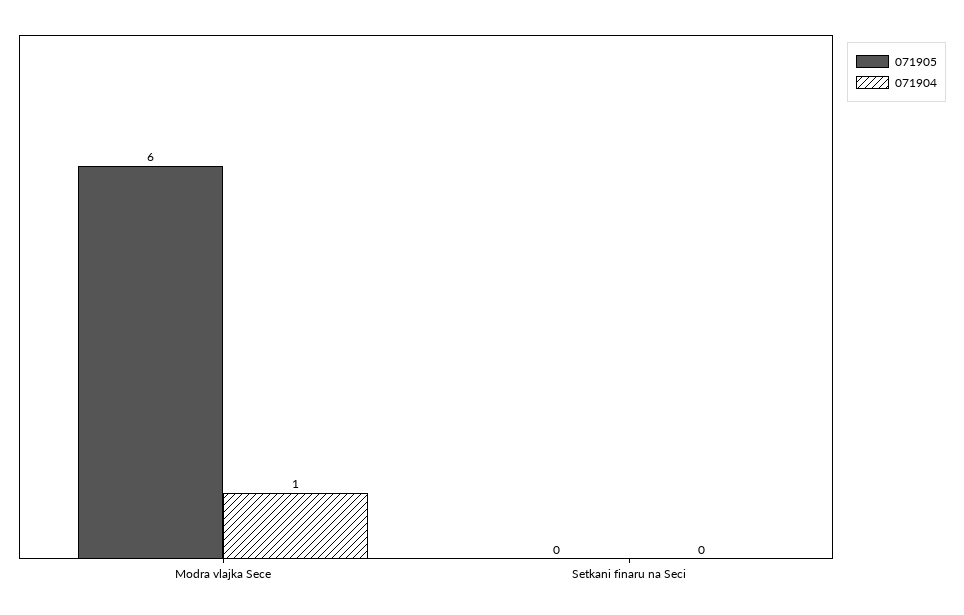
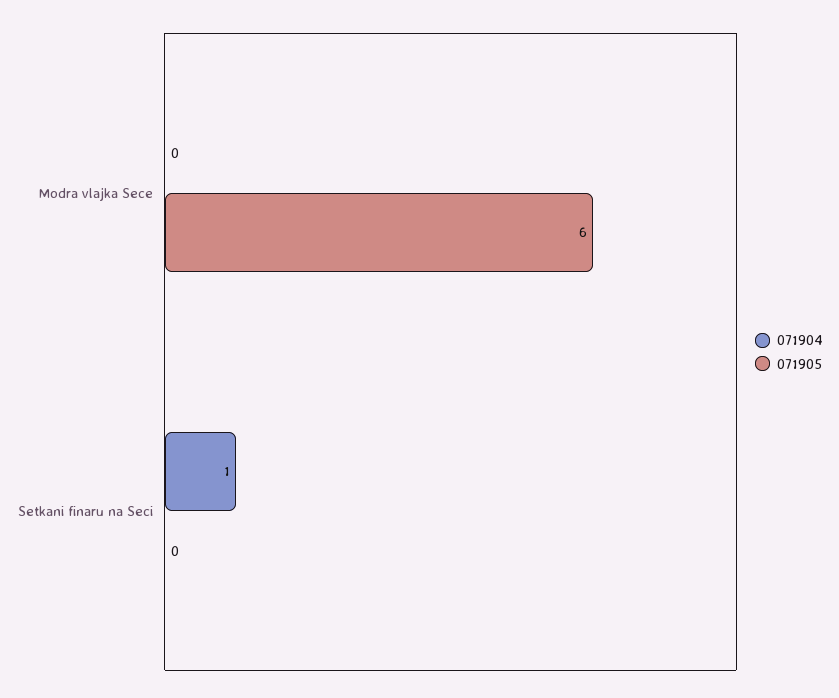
  {
    "071905": {
      "Modra vlajka Sece": 6,
      "Setkani finaru na Seci": 0
    },
    "071904": {
-     "Modra vlajka Sece": 1,
+     "Modra vlajka Sece": 0,
-     "Setkani finaru na Seci": 0
+     "Setkani finaru na Seci": 1
    }
  }

